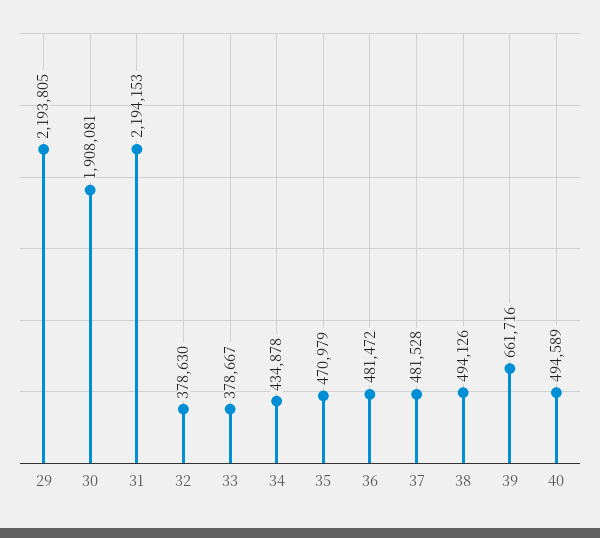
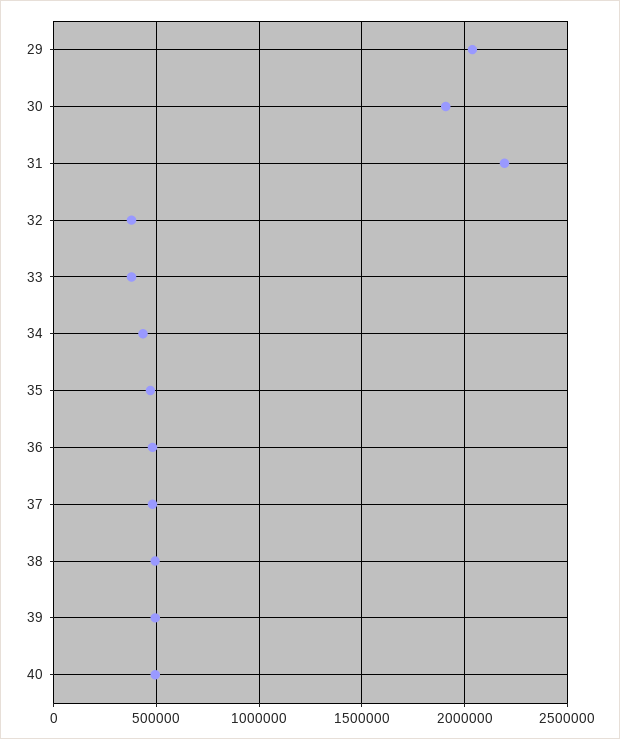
  {
-   "29": 2193805,
+   "29": 2050000,
    "30": 1908081,
    "31": 2194153,
    "32": 378630,
    "33": 378667,
    "34": 434878,
    "35": 470979,
    "36": 481472,
    "37": 481528,
    "38": 494126,
-   "39": 661716,
+   "39": 500000,
    "40": 494589
  }

